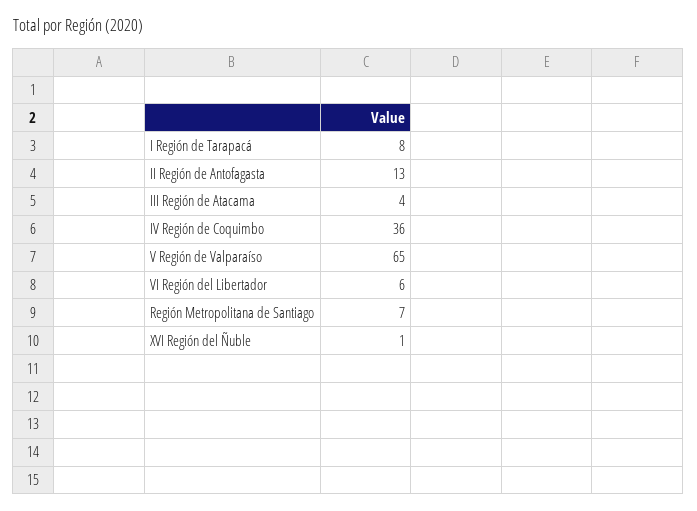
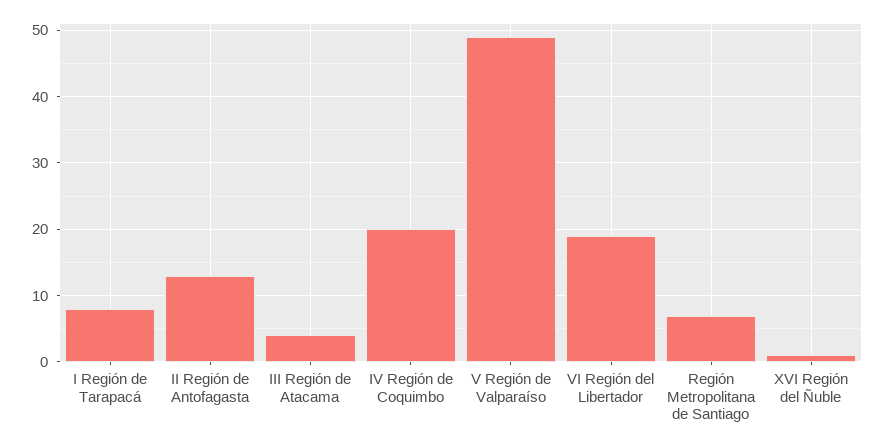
  {
    "I Región de Tarapacá": 8,
    "II Región de Antofagasta": 13,
    "III Región de Atacama": 4,
-   "IV Región de Coquimbo": 36,
+   "IV Región de Coquimbo": 20,
-   "V Región de Valparaíso": 65,
+   "V Región de Valparaíso": 49,
-   "VI Región del Libertador": 6,
+   "VI Región del Libertador": 19,
    "Región Metropolitana de Santiago": 7,
    "XVI Región del Ñuble": 1
  }

